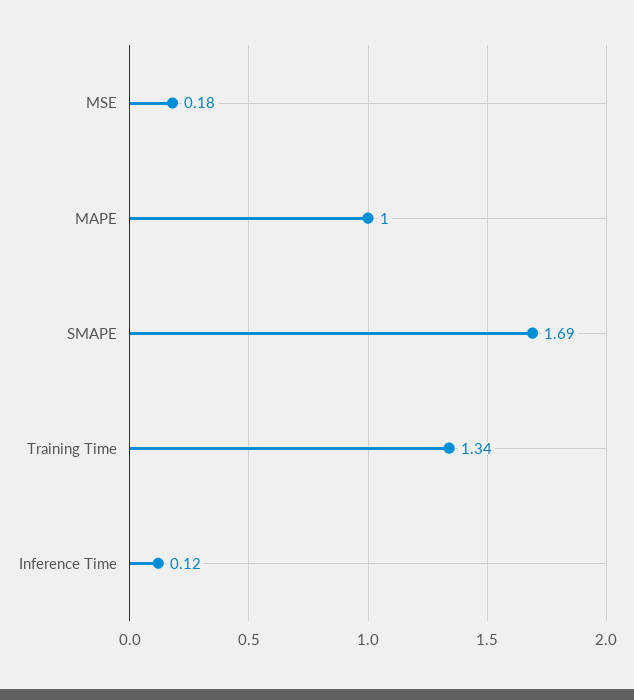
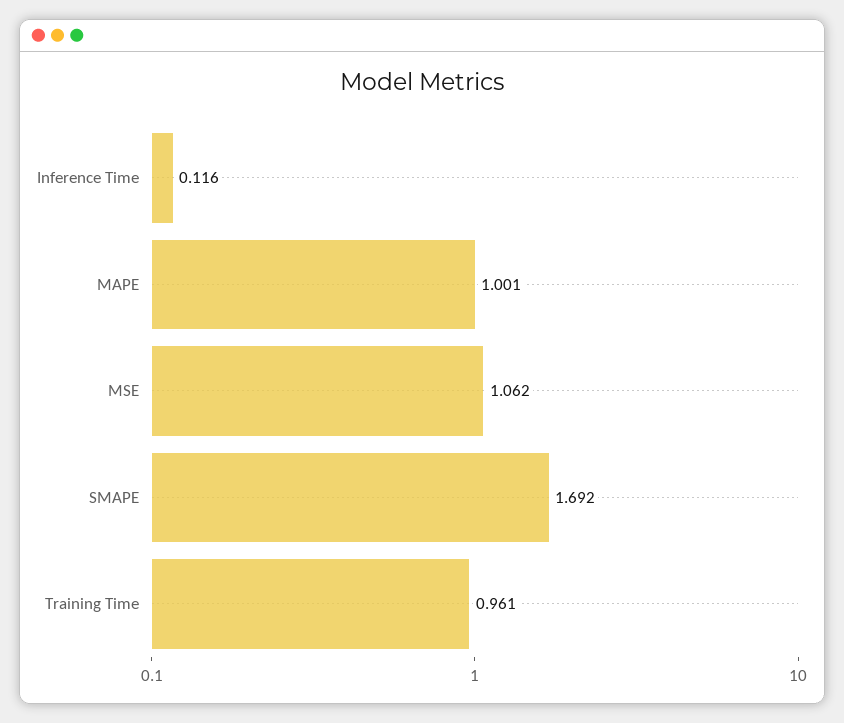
  {
-   "MSE": 0.18,
+   "MSE": 1.062,
    "MAPE": 1.001,
    "SMAPE": 1.692,
-   "Training Time": 1.34,
+   "Training Time": 0.961,
    "Inference Time": 0.116
  }

